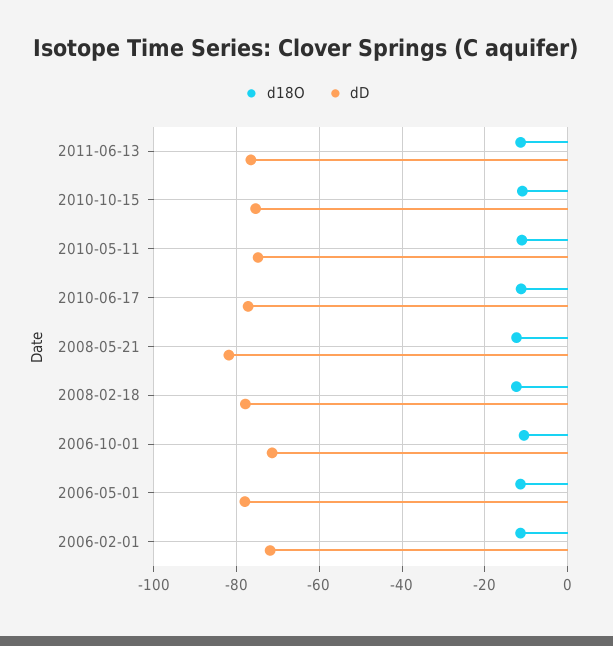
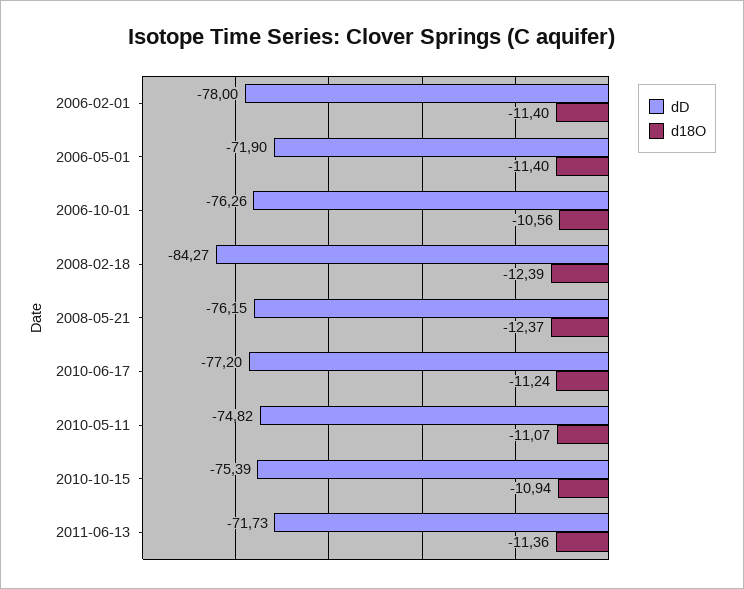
  {
    "d18O": {
      "2011-06-13": -11.36,
      "2010-10-15": -10.94,
      "2010-05-11": -11.07,
      "2010-06-17": -11.24,
      "2008-05-21": -12.37,
      "2008-02-18": -12.39,
      "2006-10-01": -10.56,
      "2006-05-01": -11.4,
      "2006-02-01": -11.4
    },
    "dD": {
-     "2011-06-13": -76,
+     "2011-06-13": -71.73,
      "2010-10-15": -75.39,
      "2010-05-11": -74.82,
      "2010-06-17": -77.2,
-     "2008-05-21": -82,
+     "2008-05-21": -76.15,
-     "2008-02-18": -78,
+     "2008-02-18": -84.27,
-     "2006-10-01": -72,
+     "2006-10-01": -76.26,
-     "2006-05-01": -78,
+     "2006-05-01": -71.9,
-     "2006-02-01": -72
+     "2006-02-01": -78
    }
  }

